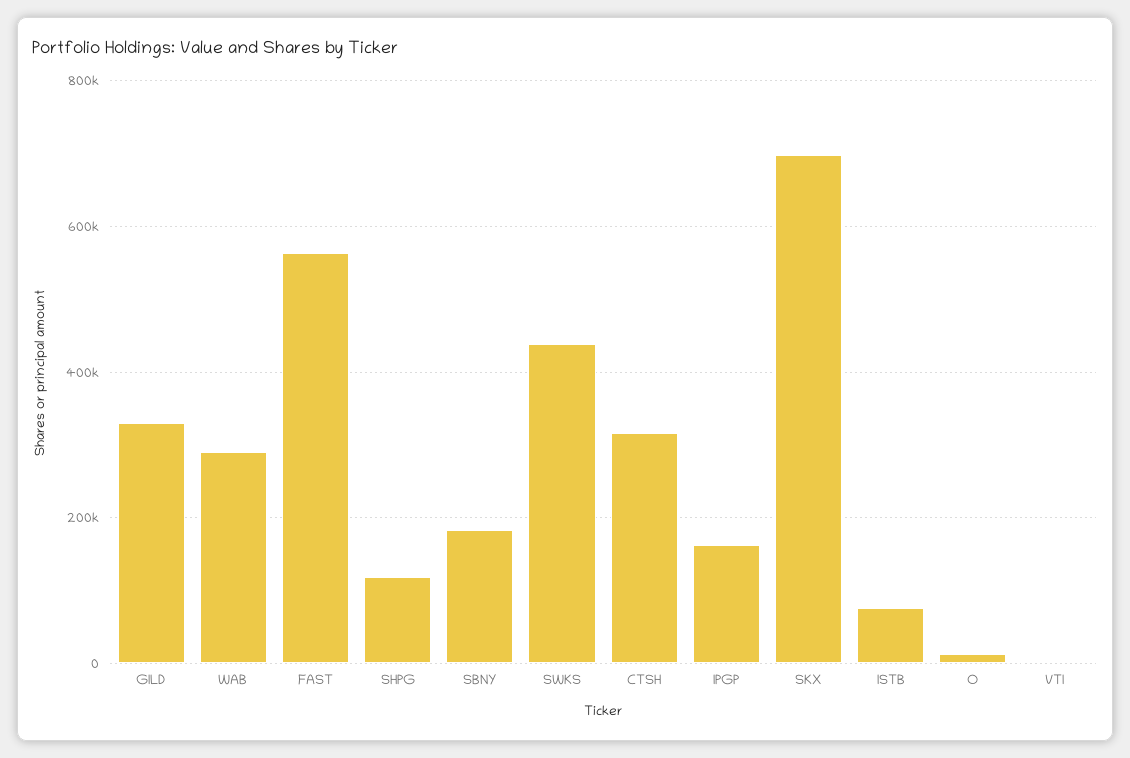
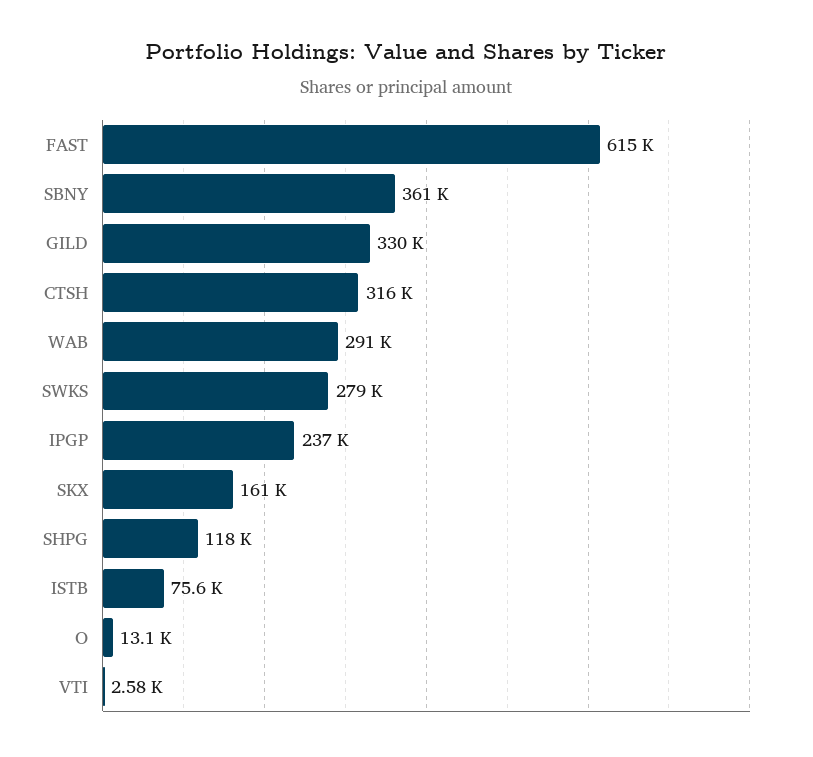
  {
    "GILD": 330000,
    "WAB": 291000,
-   "FAST": 560000,
+   "FAST": 615000,
    "SHPG": 118000,
-   "SBNY": 180000,
+   "SBNY": 361000,
-   "SWKS": 440000,
+   "SWKS": 279000,
    "CTSH": 316000,
-   "IPGP": 160000,
+   "IPGP": 237000,
-   "SKX": 700000,
+   "SKX": 161000,
    "ISTB": 75600,
    "O": 13100,
    "VTI": 2580
  }

